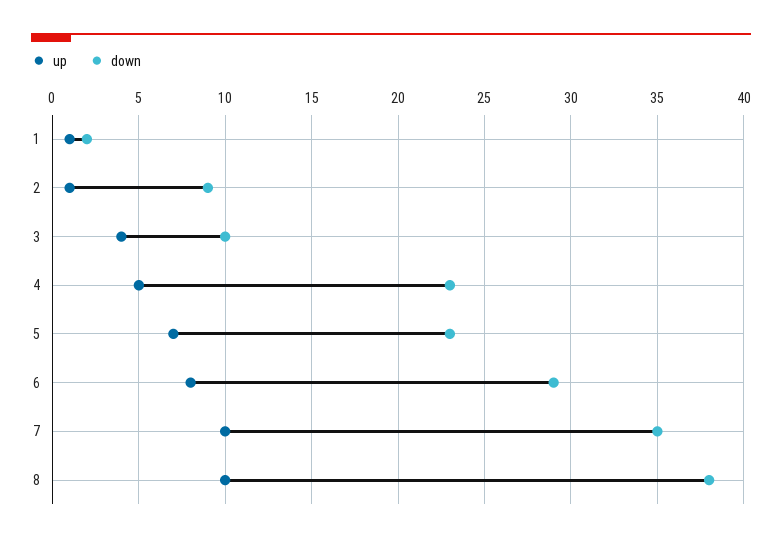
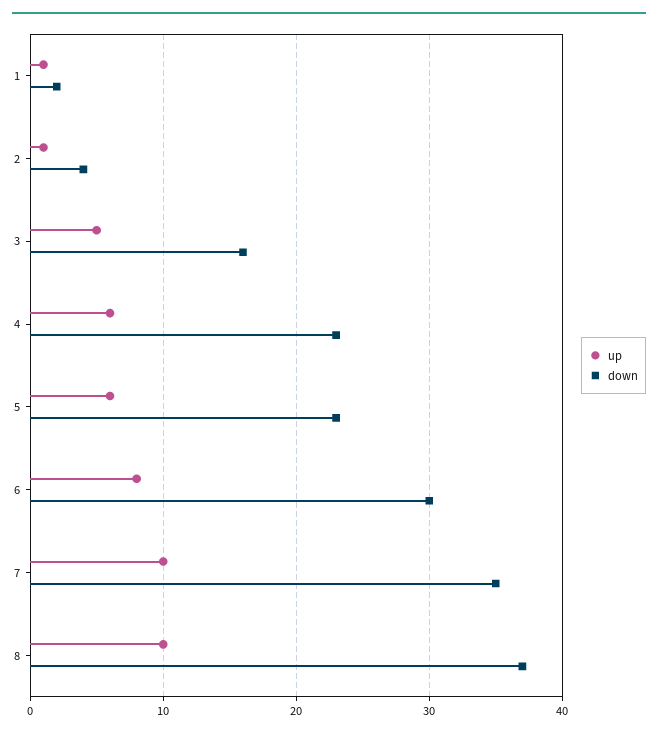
  {
    "up": {
      "1": 1,
      "2": 1,
-     "3": 4,
+     "3": 5,
-     "4": 5,
+     "4": 6,
-     "5": 7,
+     "5": 6,
      "6": 8,
      "7": 10,
      "8": 10
    },
    "down": {
      "1": 2,
-     "2": 9,
+     "2": 4,
-     "3": 10,
+     "3": 16,
      "4": 23,
      "5": 23,
-     "6": 29,
+     "6": 30,
      "7": 35,
-     "8": 38
+     "8": 37
    }
  }

